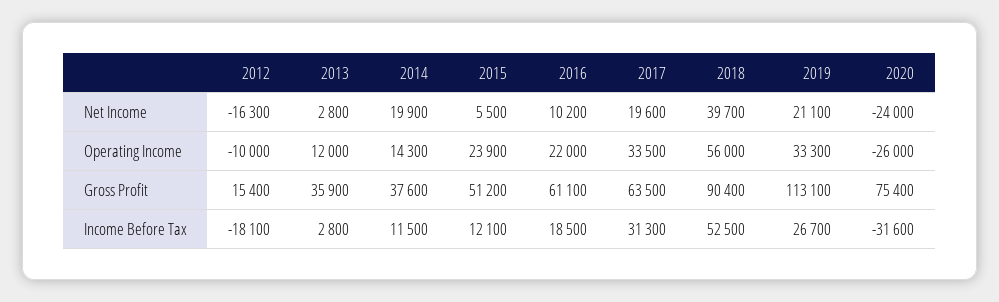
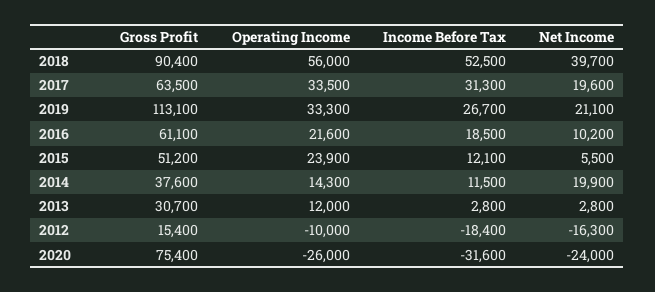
  {
    "2012": {
      "Net Income": -16300,
      "Operating Income": -10000,
      "Gross Profit": 15400,
-     "Income Before Tax": -18100
+     "Income Before Tax": -18400
    },
    "2013": {
      "Net Income": 2800,
      "Operating Income": 12000,
-     "Gross Profit": 35900,
+     "Gross Profit": 30700,
      "Income Before Tax": 2800
    },
    "2014": {
      "Net Income": 19900,
      "Operating Income": 14300,
      "Gross Profit": 37600,
      "Income Before Tax": 11500
    },
    "2015": {
      "Net Income": 5500,
      "Operating Income": 23900,
      "Gross Profit": 51200,
      "Income Before Tax": 12100
    },
    "2016": {
      "Net Income": 10200,
-     "Operating Income": 22000,
+     "Operating Income": 21600,
      "Gross Profit": 61100,
      "Income Before Tax": 18500
    },
    "2017": {
      "Net Income": 19600,
      "Operating Income": 33500,
      "Gross Profit": 63500,
      "Income Before Tax": 31300
    },
    "2018": {
      "Net Income": 39700,
      "Operating Income": 56000,
      "Gross Profit": 90400,
      "Income Before Tax": 52500
    },
    "2019": {
      "Net Income": 21100,
      "Operating Income": 33300,
      "Gross Profit": 113100,
      "Income Before Tax": 26700
    },
    "2020": {
      "Net Income": -24000,
      "Operating Income": -26000,
      "Gross Profit": 75400,
      "Income Before Tax": -31600
    }
  }

